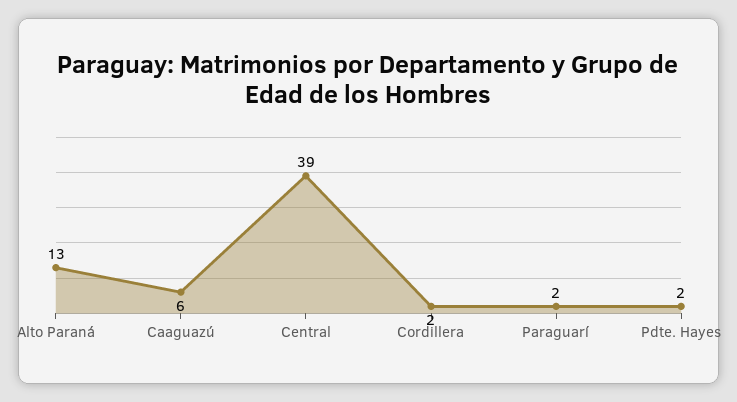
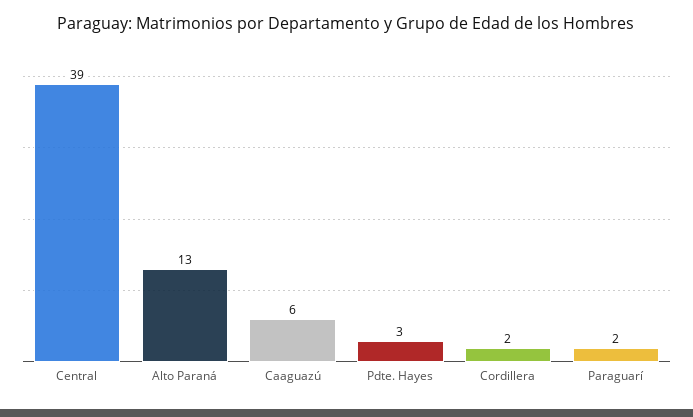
  {
    "Alto Paraná": 13,
    "Caaguazú": 6,
    "Central": 39,
    "Cordillera": 2,
    "Paraguarí": 2,
-   "Pdte. Hayes": 2
+   "Pdte. Hayes": 3
  }

